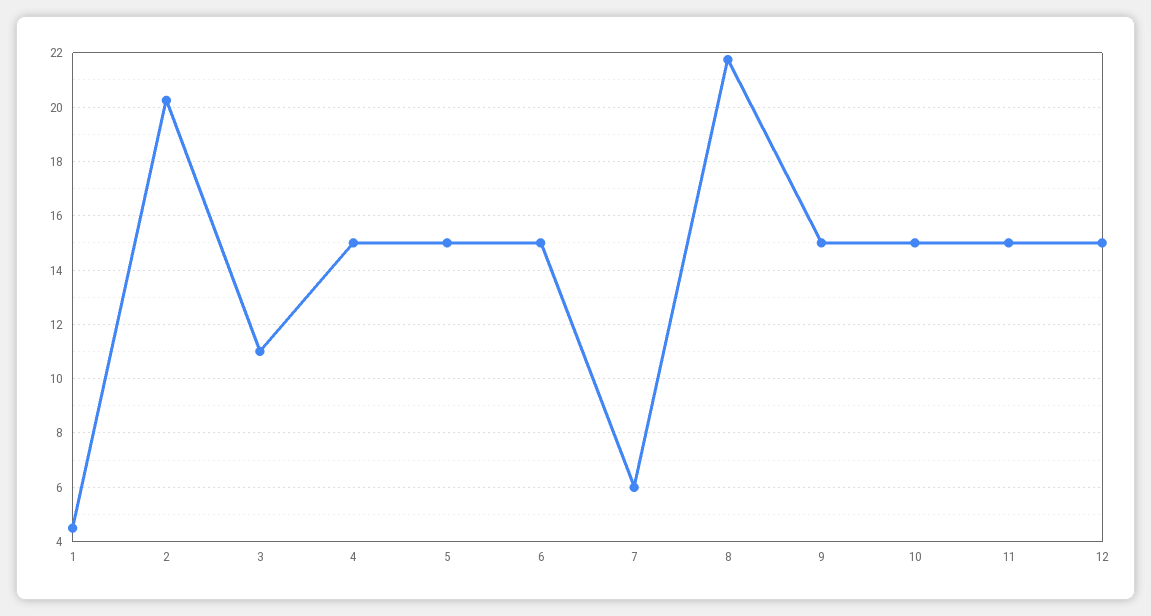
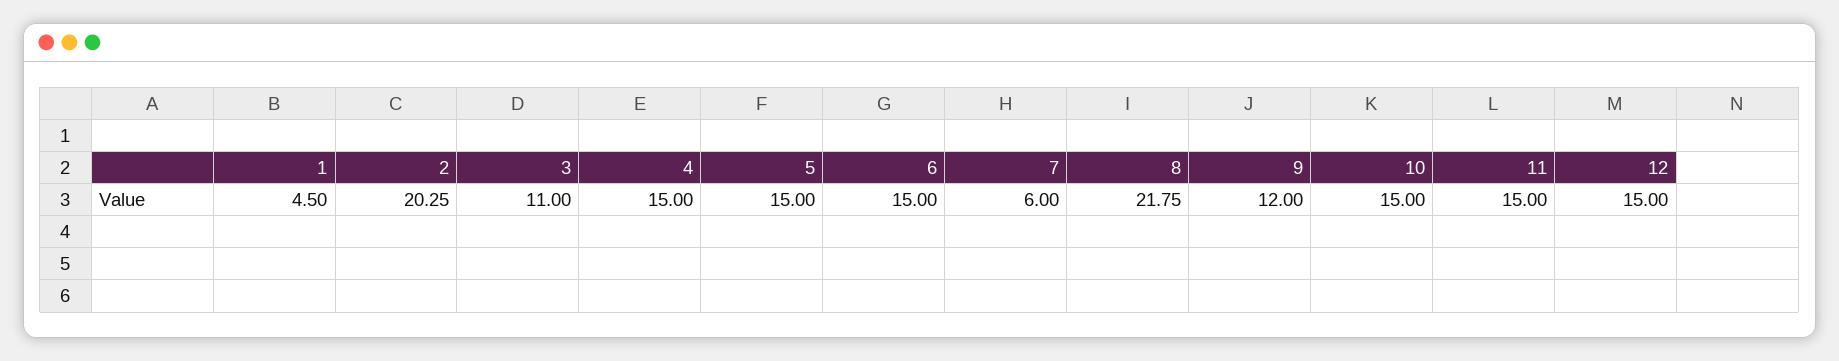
  {
    "1": 4.5,
    "2": 20.25,
    "3": 11,
    "4": 15,
    "5": 15,
    "6": 15,
    "7": 6,
    "8": 21.75,
-   "9": 15,
+   "9": 12,
    "10": 15,
    "11": 15,
    "12": 15
  }

